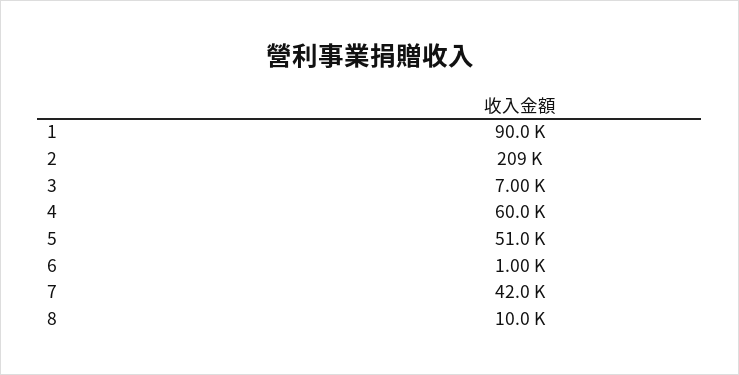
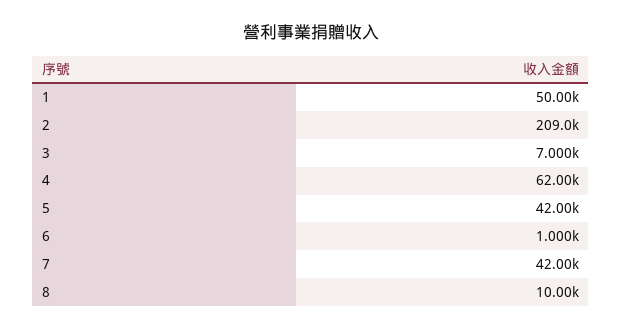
  {
-   "1": 90000,
+   "1": 50000,
    "2": 209000,
    "3": 7000,
-   "4": 60000,
+   "4": 62000,
-   "5": 51000,
+   "5": 42000,
    "6": 1000,
    "7": 42000,
    "8": 10000
  }

